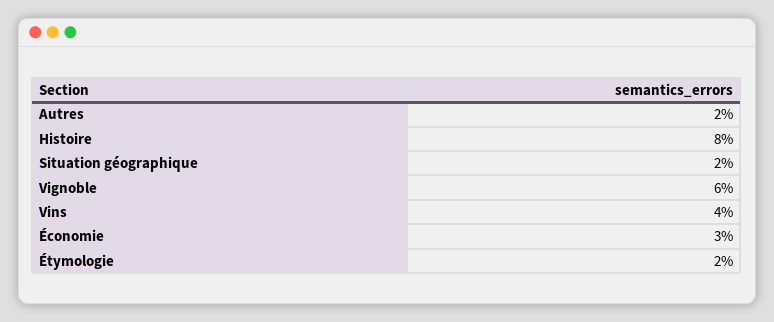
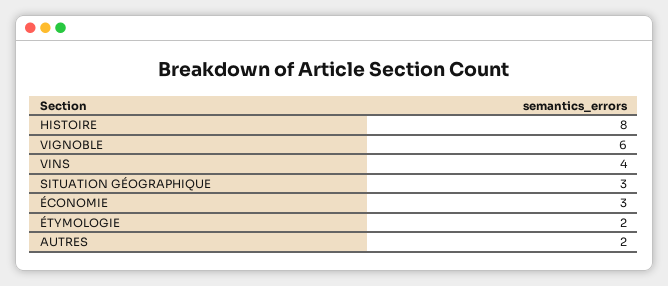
  {
    "Autres": 2,
    "Histoire": 8,
-   "Situation géographique": 2,
+   "Situation géographique": 3,
    "Vignoble": 6,
    "Vins": 4,
    "Économie": 3,
    "Étymologie": 2
  }

